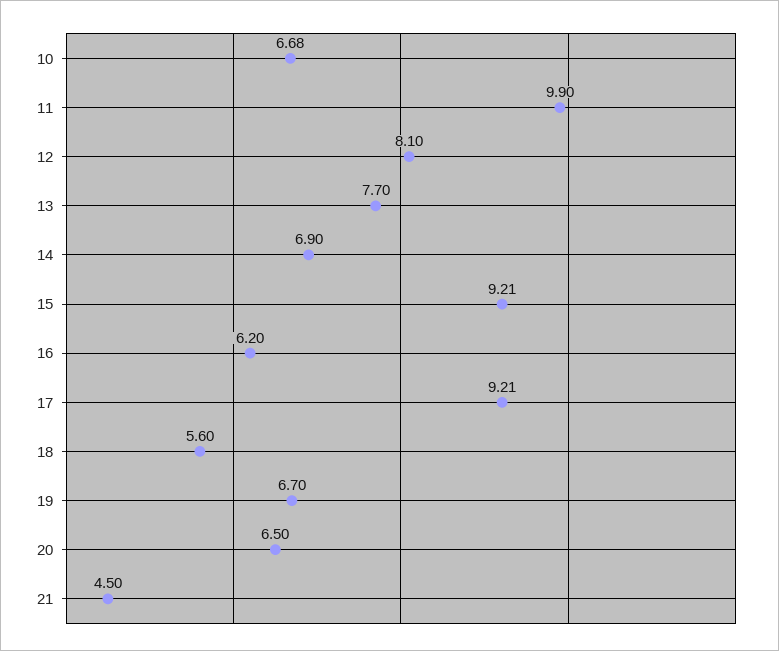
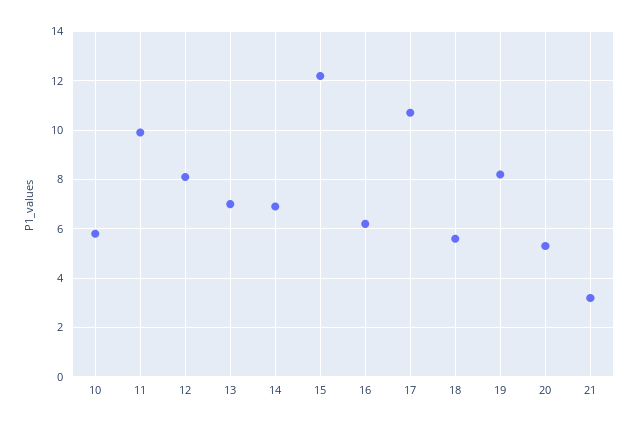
  {
-   "10": 6.68,
+   "10": 5.75,
    "11": 9.9,
    "12": 8.1,
-   "13": 7.7,
+   "13": 7,
    "14": 6.9,
-   "15": 9.21,
+   "15": 12.25,
    "16": 6.2,
-   "17": 9.21,
+   "17": 10.75,
    "18": 5.6,
-   "19": 6.7,
+   "19": 8.25,
-   "20": 6.5,
+   "20": 5.25,
-   "21": 4.5
+   "21": 3.25
  }

